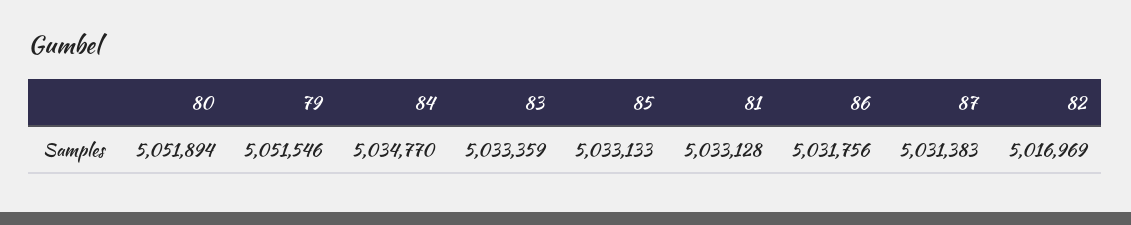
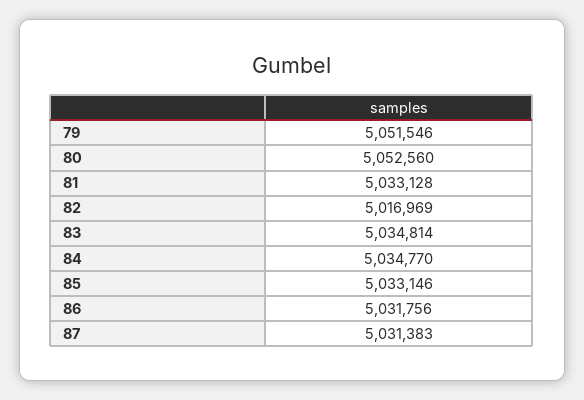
  {
-   "80": 5051894,
+   "80": 5052560,
    "79": 5051546,
    "84": 5034770,
-   "83": 5033359,
+   "83": 5034814,
-   "85": 5033133,
+   "85": 5033146,
    "81": 5033128,
    "86": 5031756,
    "87": 5031383,
    "82": 5016969
  }

